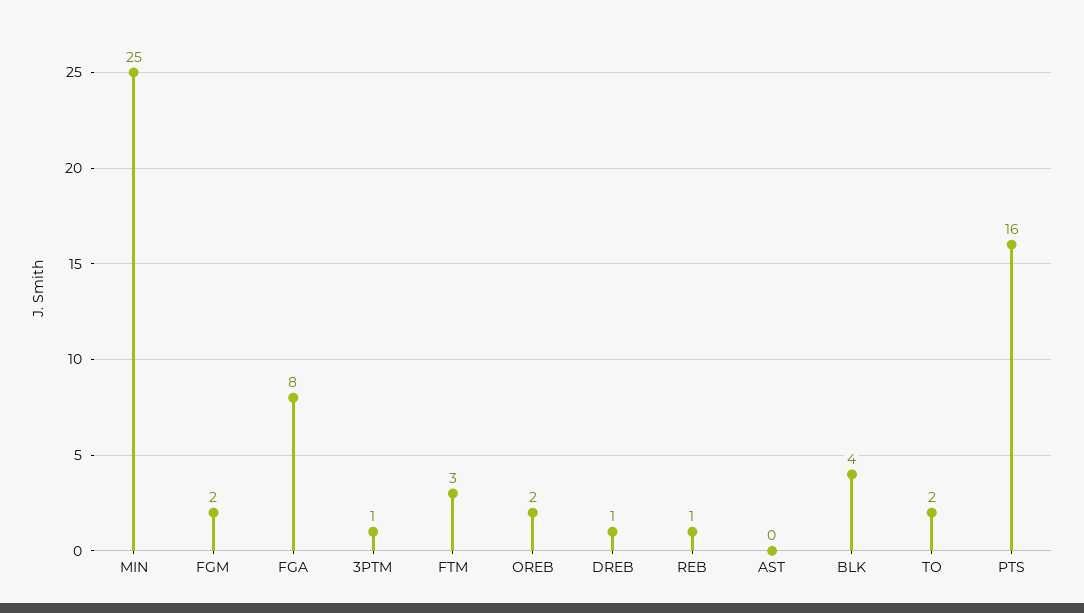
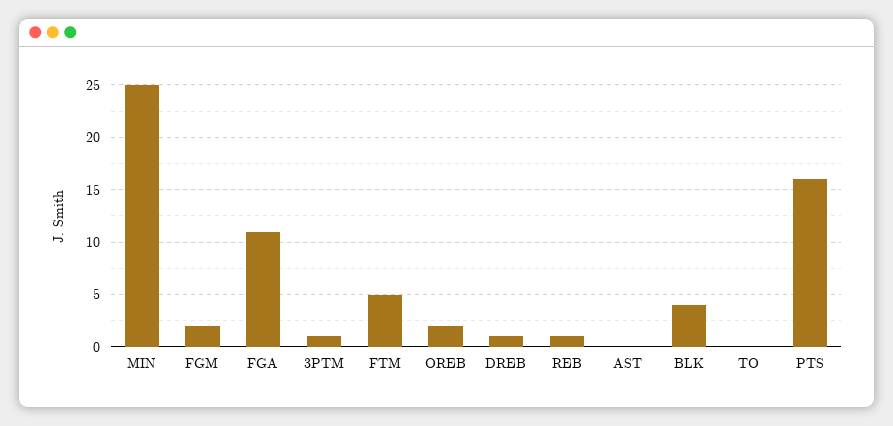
  {
    "MIN": 25,
    "FGM": 2,
-   "FGA": 8,
+   "FGA": 11,
    "3PTM": 1,
-   "FTM": 3,
+   "FTM": 5,
    "OREB": 2,
    "DREB": 1,
    "REB": 1,
    "AST": 0,
    "BLK": 4,
-   "TO": 2,
+   "TO": 0,
    "PTS": 16
  }

